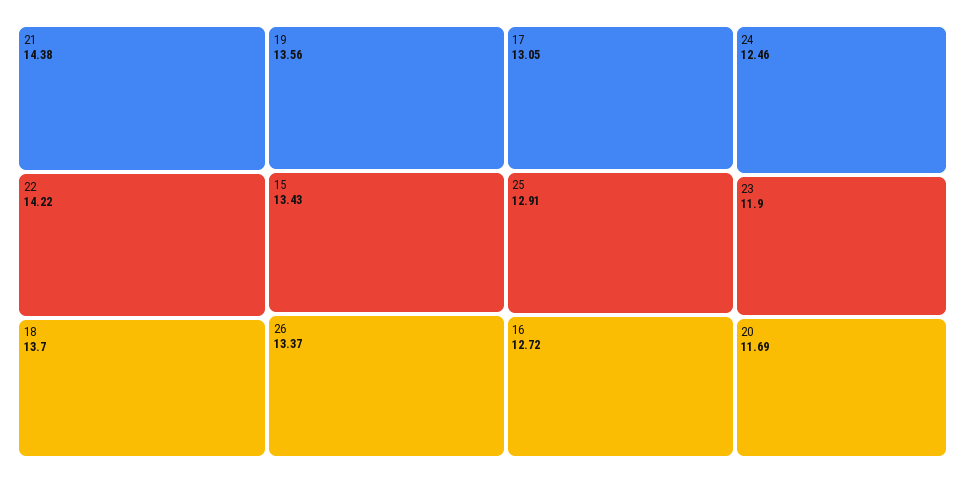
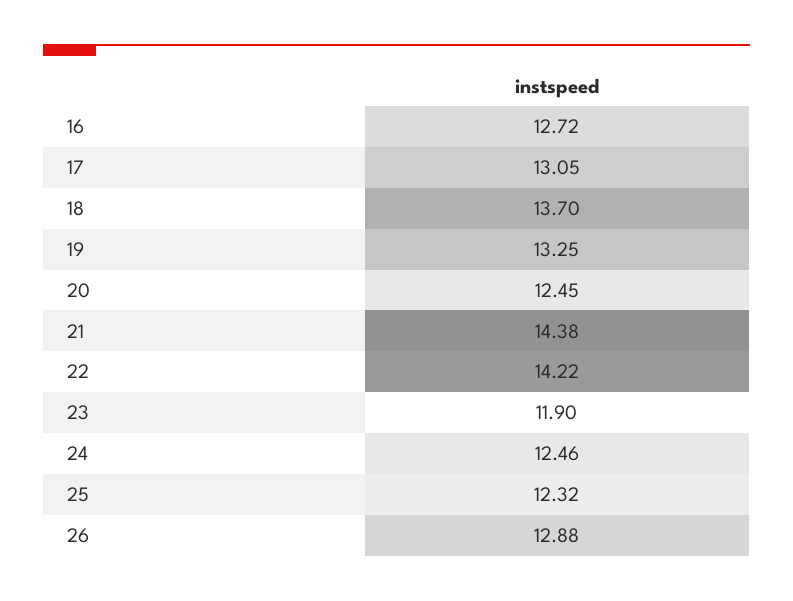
  {
    "21": 14.38,
    "22": 14.22,
    "18": 13.7,
-   "19": 13.56,
+   "19": 13.25,
-   "15": 13.43,
-   "26": 13.37,
+   "26": 12.88,
    "17": 13.05,
-   "25": 12.91,
+   "25": 12.32,
    "16": 12.72,
    "24": 12.46,
    "23": 11.9,
-   "20": 11.69
+   "20": 12.45
  }

